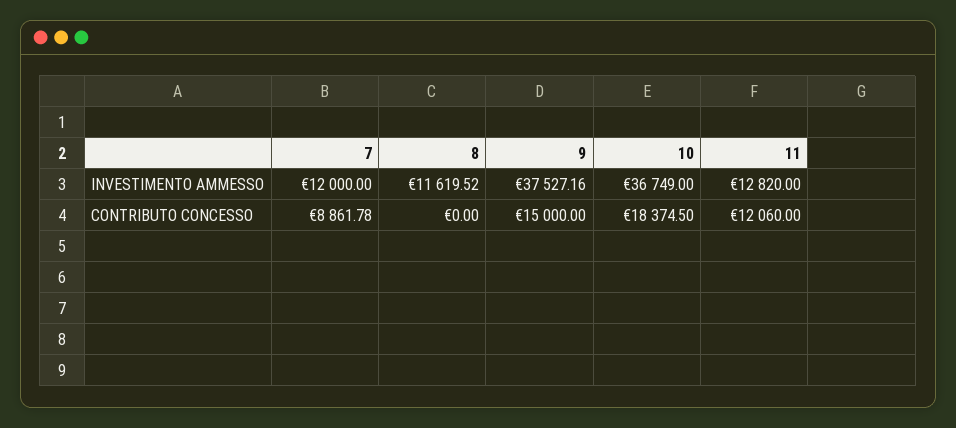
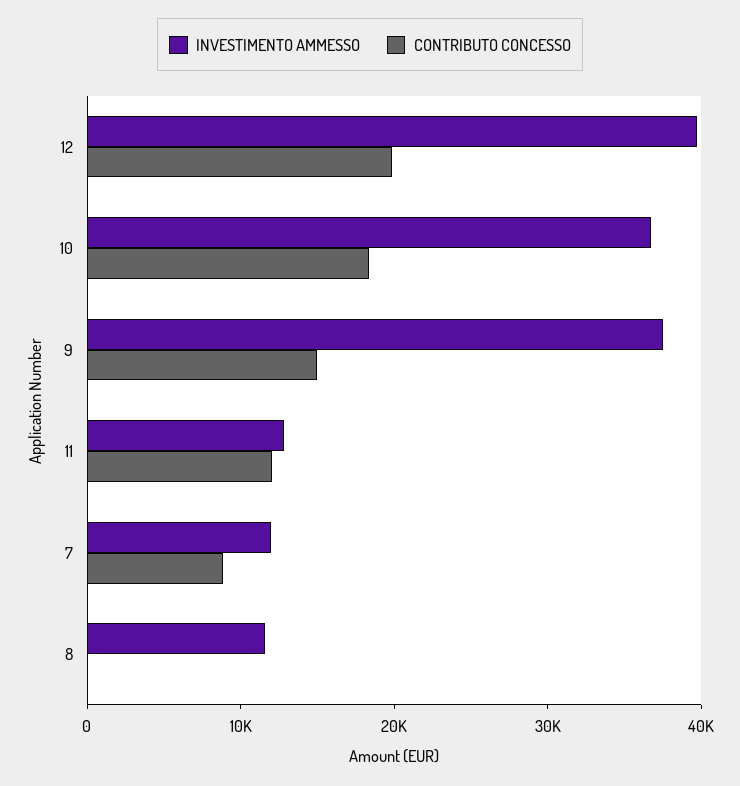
  {
    "INVESTIMENTO AMMESSO": {
      "7": 12000,
      "8": 11619.52,
      "9": 37527.16,
      "10": 36749,
-     "11": 12820
+     "11": 12820,
+     "12": 40000
    },
    "CONTRIBUTO CONCESSO": {
      "7": 8861.78,
      "8": 0,
      "9": 15000,
      "10": 18374.5,
-     "11": 12060
+     "11": 12060,
+     "12": 20000
    }
  }

